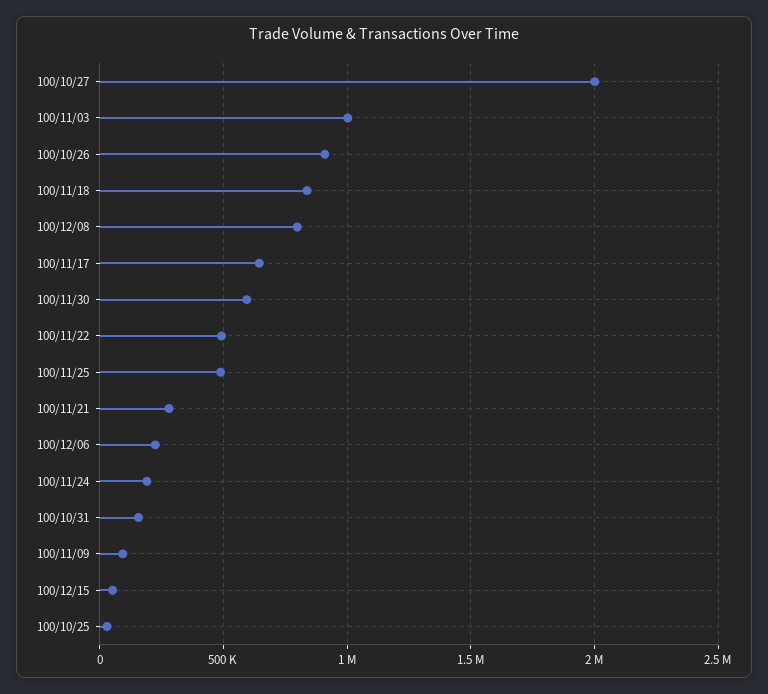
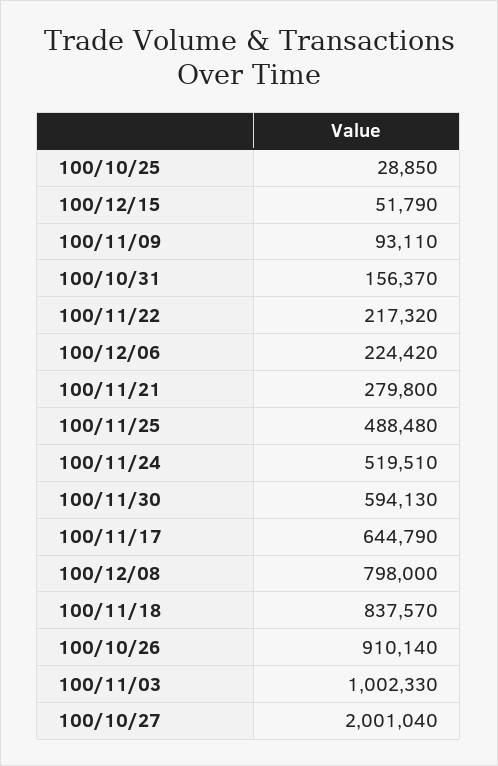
  {
    "100/10/27": 2001040,
    "100/11/03": 1002330,
    "100/10/26": 910140,
    "100/11/18": 837570,
    "100/12/08": 798000,
    "100/11/17": 644790,
    "100/11/30": 594130,
-   "100/11/22": 500000,
+   "100/11/22": 217320,
    "100/11/25": 488480,
    "100/11/21": 279800,
    "100/12/06": 224420,
-   "100/11/24": 200000,
+   "100/11/24": 519510,
    "100/10/31": 156370,
    "100/11/09": 93110,
    "100/12/15": 51790,
    "100/10/25": 28850
  }

